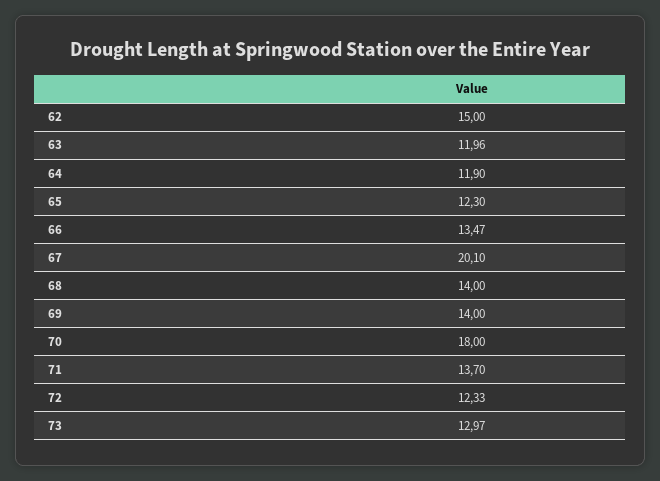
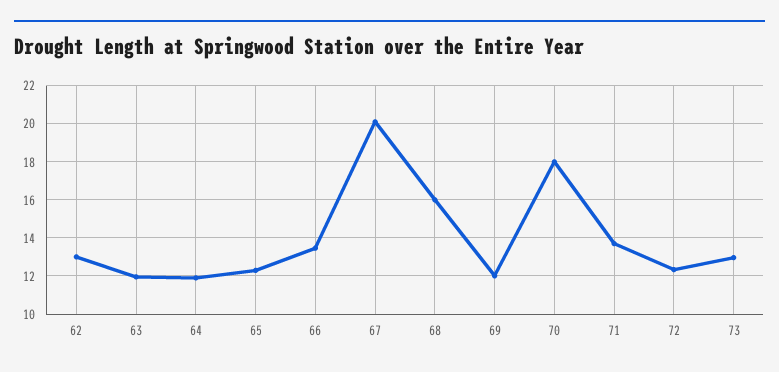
  {
-   "62": 15,
+   "62": 13,
    "63": 11.96,
    "64": 11.9,
    "65": 12.3,
    "66": 13.47,
    "67": 20.1,
-   "68": 14,
+   "68": 16,
-   "69": 14,
+   "69": 12,
    "70": 18,
    "71": 13.7,
    "72": 12.33,
    "73": 12.97
  }

